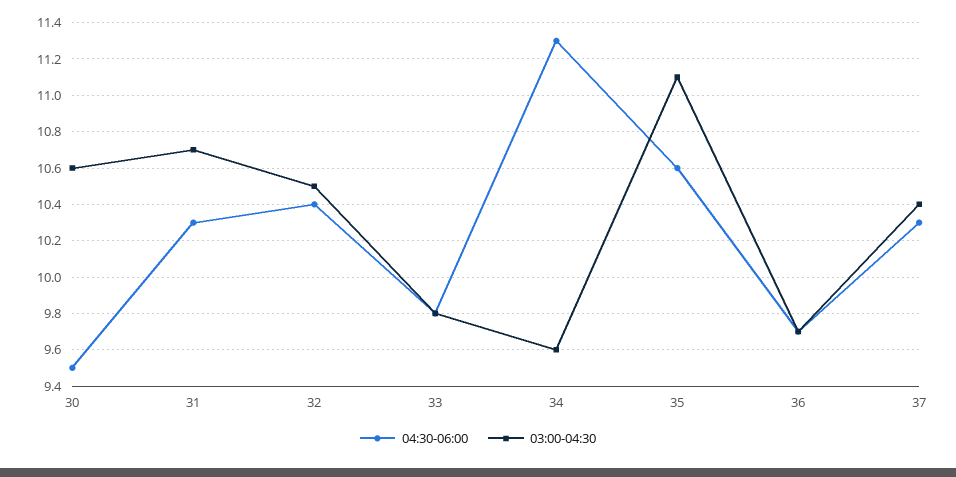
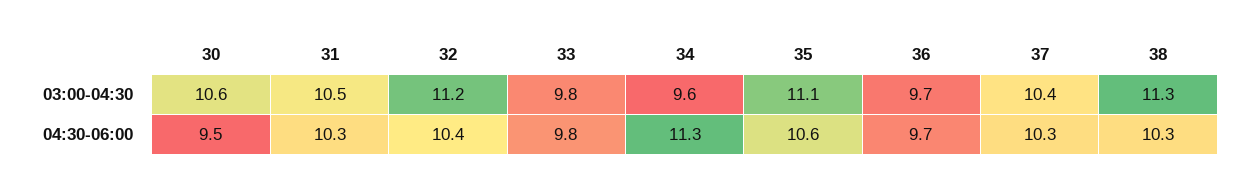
  {
    "04:30-06:00": {
      "30": 9.5,
      "31": 10.3,
      "32": 10.4,
      "33": 9.8,
      "34": 11.3,
      "35": 10.6,
      "36": 9.7,
-     "37": 10.3
+     "37": 10.3,
+     "38": 10.3
    },
    "03:00-04:30": {
      "30": 10.6,
-     "31": 10.7,
+     "31": 10.5,
-     "32": 10.5,
+     "32": 11.2,
      "33": 9.8,
      "34": 9.6,
      "35": 11.1,
      "36": 9.7,
-     "37": 10.4
+     "37": 10.4,
+     "38": 11.3
    }
  }

